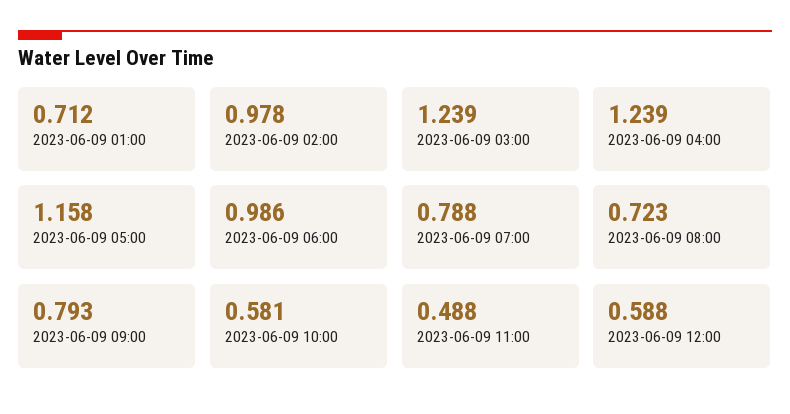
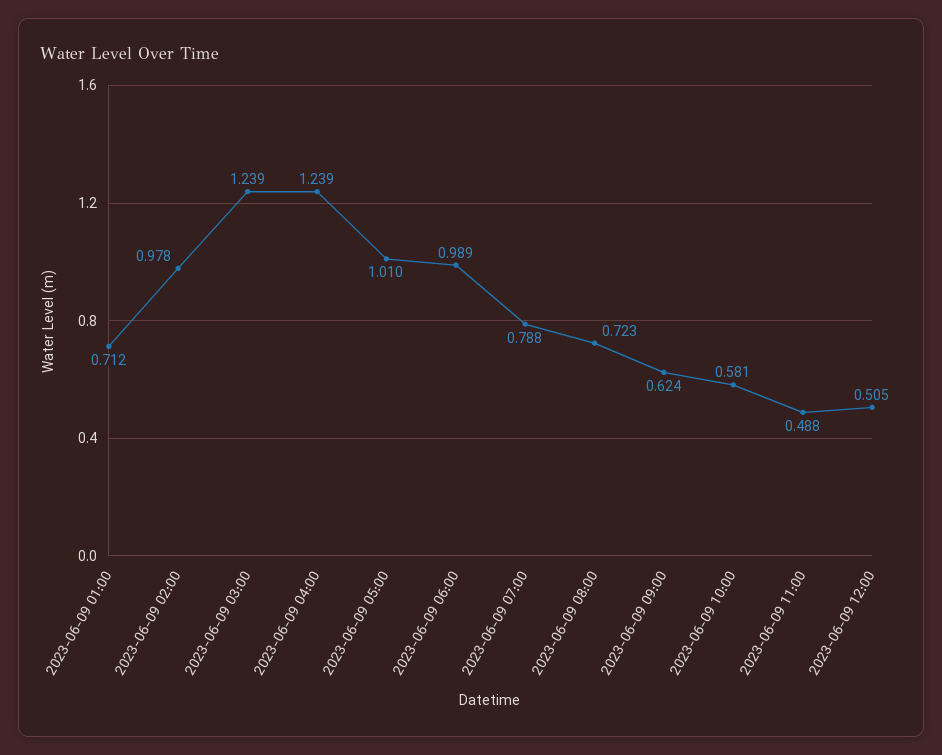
  {
    "2023-06-09 01:00": 0.712,
    "2023-06-09 02:00": 0.978,
    "2023-06-09 03:00": 1.239,
    "2023-06-09 04:00": 1.239,
-   "2023-06-09 05:00": 1.158,
+   "2023-06-09 05:00": 1.01,
-   "2023-06-09 06:00": 0.986,
+   "2023-06-09 06:00": 0.989,
    "2023-06-09 07:00": 0.788,
    "2023-06-09 08:00": 0.723,
-   "2023-06-09 09:00": 0.793,
+   "2023-06-09 09:00": 0.624,
    "2023-06-09 10:00": 0.581,
    "2023-06-09 11:00": 0.488,
-   "2023-06-09 12:00": 0.588
+   "2023-06-09 12:00": 0.505
  }

